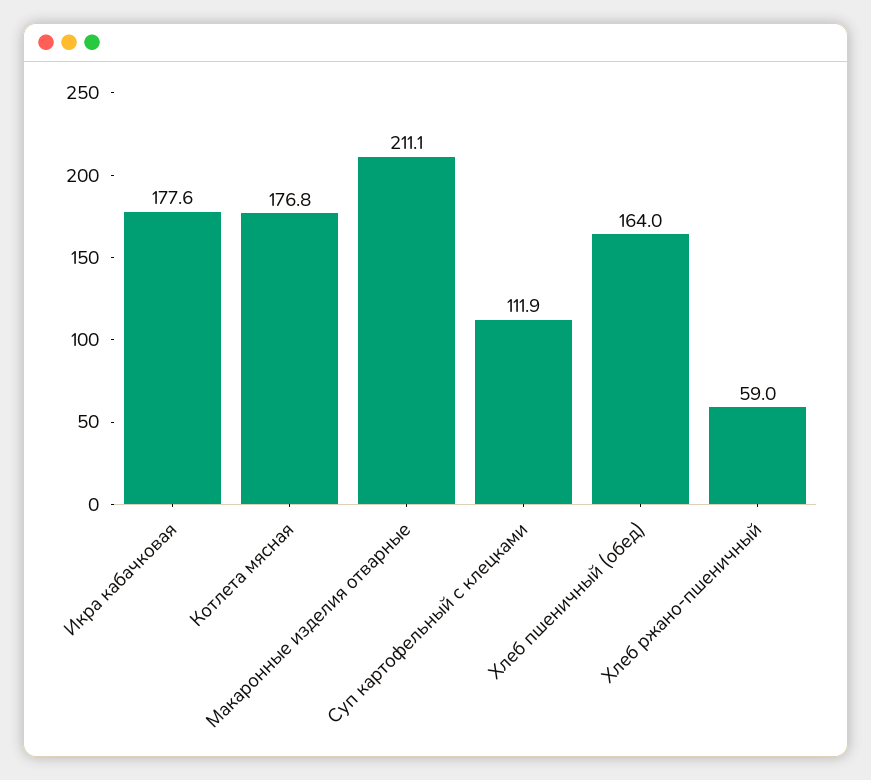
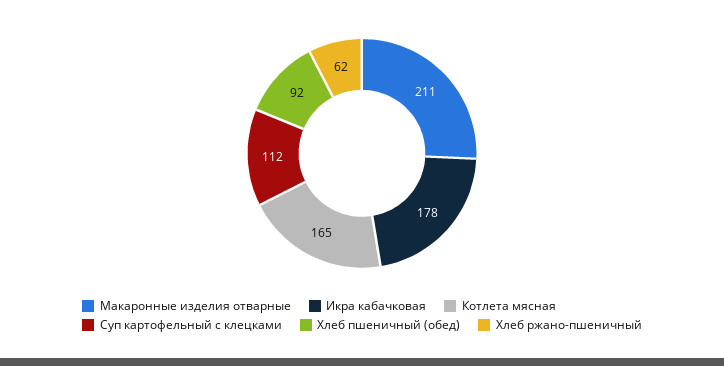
  {
    "Икра кабачковая": 177.6,
-   "Котлета мясная": 176.8,
+   "Котлета мясная": 165,
    "Макаронные изделия отварные": 211.1,
    "Суп картофельный с клецками": 111.9,
-   "Хлеб пшеничный (обед)": 164,
+   "Хлеб пшеничный (обед)": 92,
-   "Хлеб ржано-пшеничный": 59
+   "Хлеб ржано-пшеничный": 62
  }

